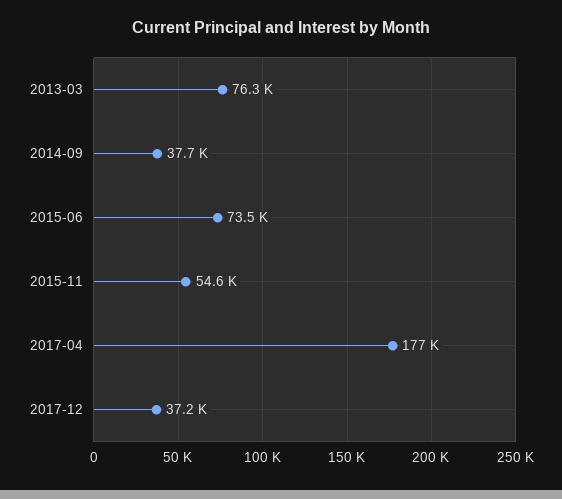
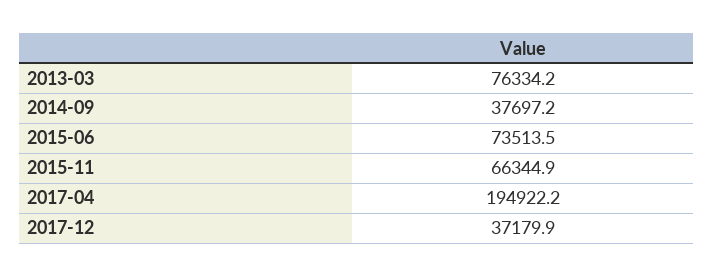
  {
    "2013-03": 76334.2,
    "2014-09": 37697.2,
    "2015-06": 73513.5,
-   "2015-11": 54600,
+   "2015-11": 66344.9,
-   "2017-04": 177000,
+   "2017-04": 194922.2,
    "2017-12": 37179.9
  }

